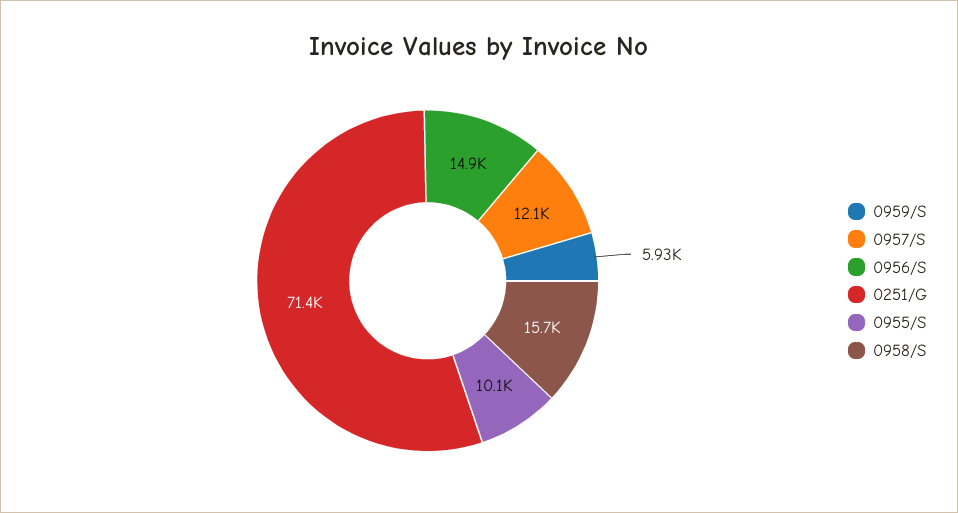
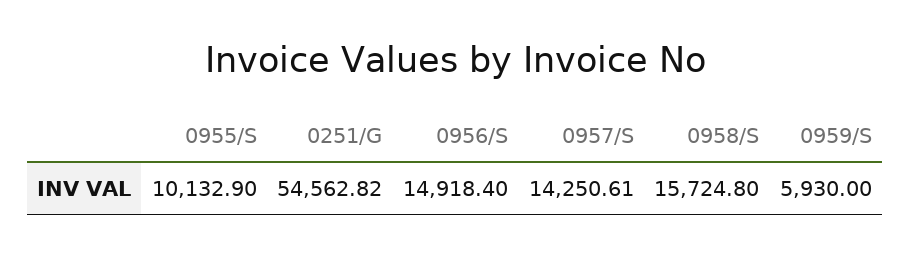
  {
    "0959/S": 5930,
-   "0957/S": 12100,
+   "0957/S": 14250.61,
    "0956/S": 14918.4,
-   "0251/G": 71400,
+   "0251/G": 54562.82,
    "0955/S": 10132.9,
    "0958/S": 15724.8
  }

